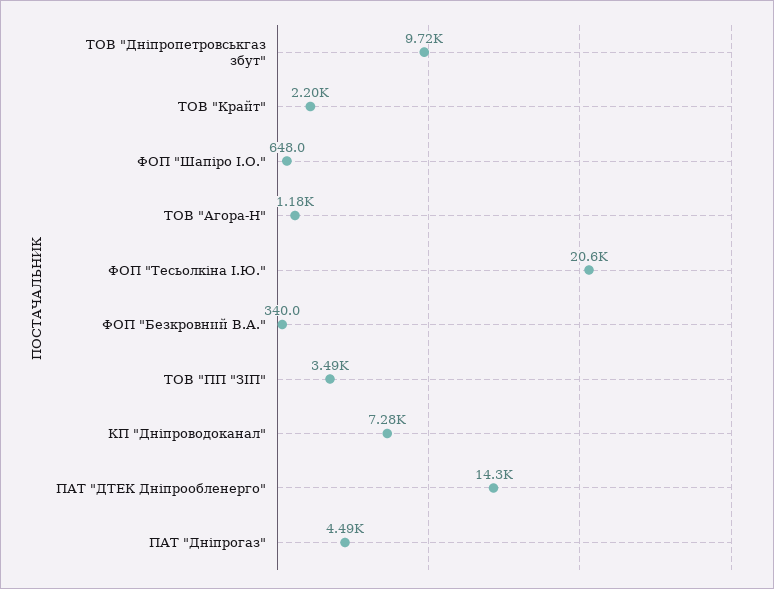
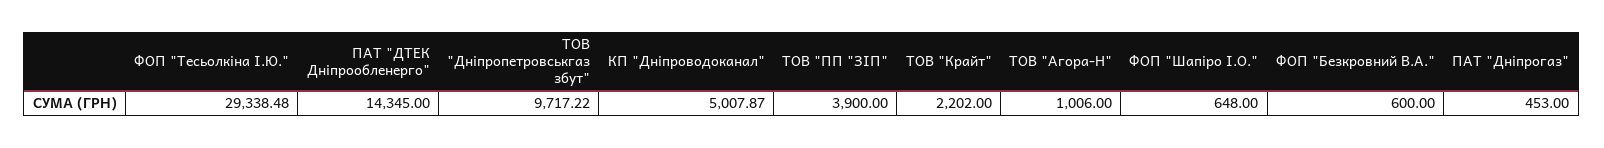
  {
    "ТОВ \"Дніпропетровськгаз збут\"": 9717.22,
    "ТОВ \"Крайт\"": 2202,
    "ФОП \"Шапіро І.О.\"": 648,
-   "ТОВ \"Агора-Н\"": 1180,
+   "ТОВ \"Агора-Н\"": 1006,
-   "ФОП \"Тесьолкіна І.Ю.\"": 20600,
+   "ФОП \"Тесьолкіна І.Ю.\"": 29338.48,
-   "ФОП \"Безкровний В.А.\"": 340,
+   "ФОП \"Безкровний В.А.\"": 600,
-   "ТОВ \"ПП \"ЗІП\"": 3490,
+   "ТОВ \"ПП \"ЗІП\"": 3900,
-   "КП \"Дніпроводоканал\"": 7280,
+   "КП \"Дніпроводоканал\"": 5007.87,
    "ПАТ \"ДТЕК Дніпрообленерго\"": 14345,
-   "ПАТ \"Дніпрогаз\"": 4490
+   "ПАТ \"Дніпрогаз\"": 453
  }

